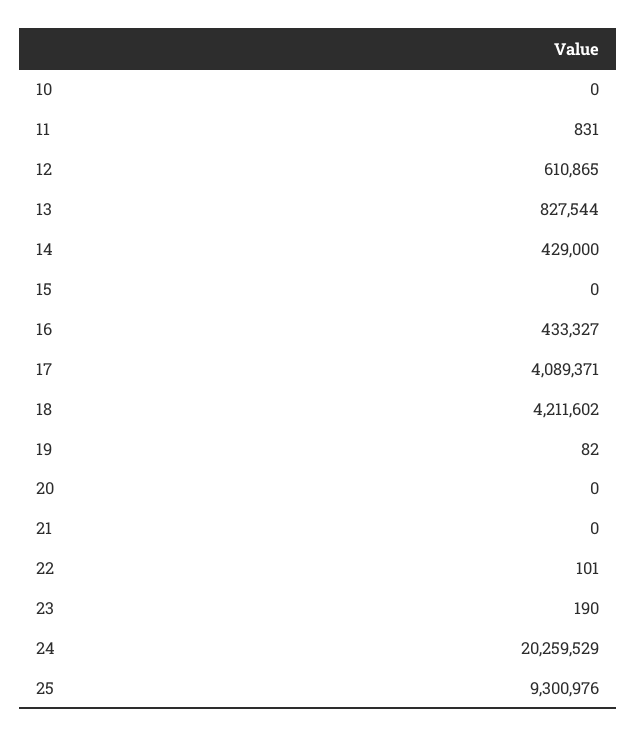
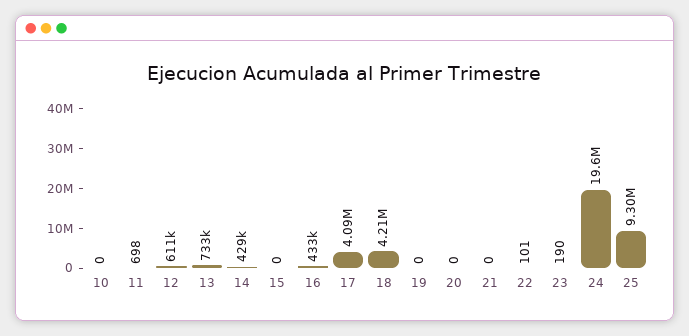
  {
    "10": 0,
-   "11": 831,
+   "11": 698,
    "12": 610865,
-   "13": 827544,
+   "13": 733000,
    "14": 429000,
    "15": 0,
    "16": 433327,
    "17": 4089371,
    "18": 4211602,
-   "19": 82,
+   "19": 0,
    "20": 0,
    "21": 0,
    "22": 101,
    "23": 190,
-   "24": 20259529,
+   "24": 19600000,
    "25": 9300976
  }

